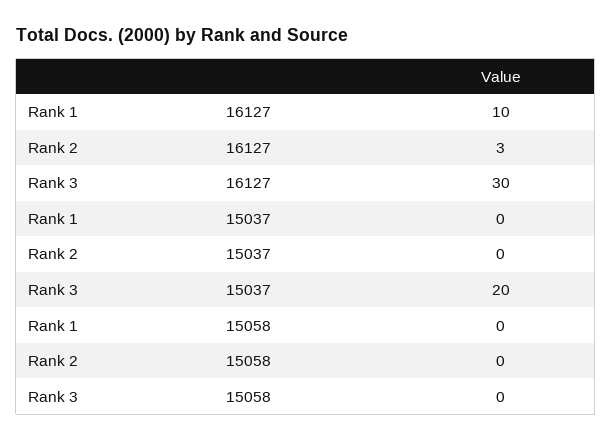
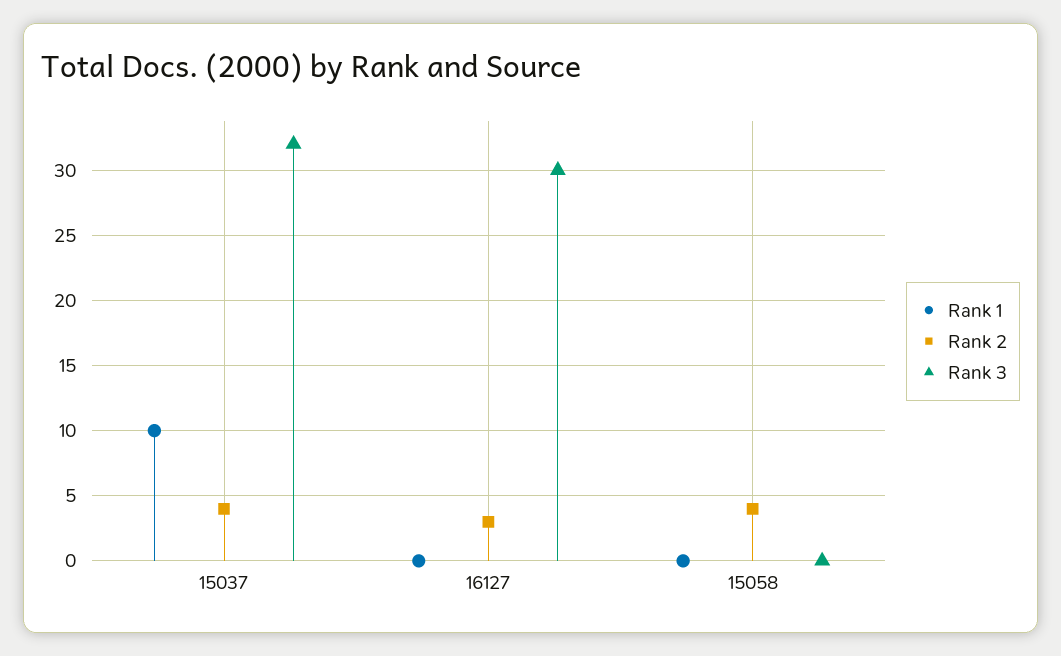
  {
    "Rank 1": {
-     "16127": 10,
+     "16127": 0,
-     "15037": 0,
+     "15037": 10,
      "15058": 0
    },
    "Rank 2": {
      "16127": 3,
-     "15037": 0,
+     "15037": 4,
-     "15058": 0
+     "15058": 4
    },
    "Rank 3": {
      "16127": 30,
-     "15037": 20,
+     "15037": 32,
      "15058": 0
    }
  }

